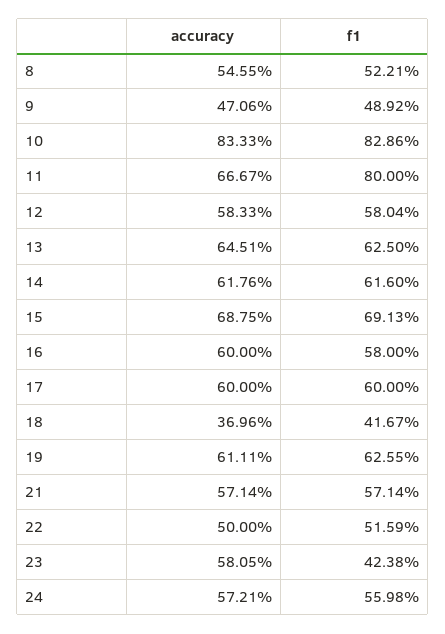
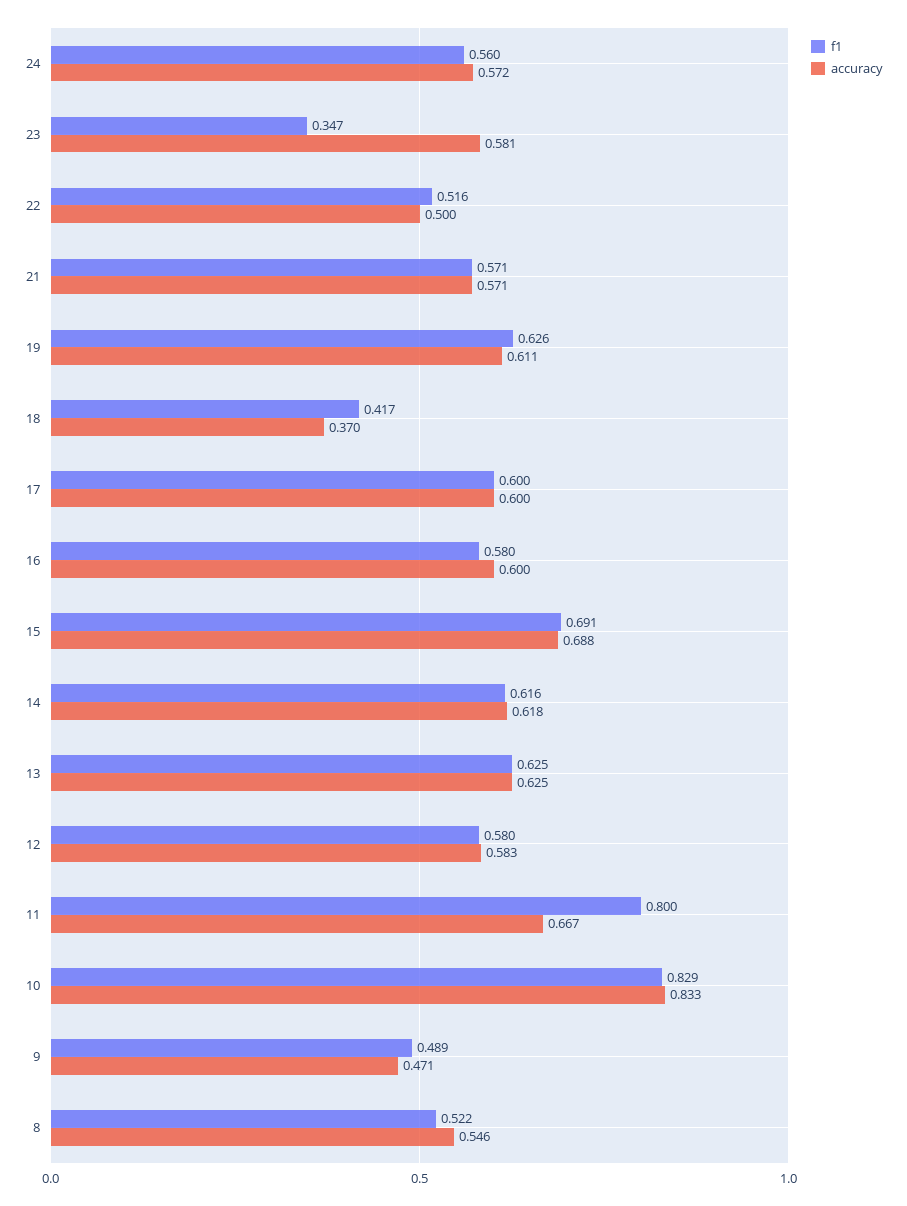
  {
    "accuracy": {
      "8": 0.5455,
      "9": 0.4706,
      "10": 0.8333,
      "11": 0.6667,
      "12": 0.5833,
-     "13": 0.6451,
+     "13": 0.625,
      "14": 0.6176,
      "15": 0.6875,
      "16": 0.6,
      "17": 0.6,
      "18": 0.3696,
      "19": 0.6111,
      "21": 0.5714,
      "22": 0.5,
      "23": 0.5805,
      "24": 0.5721
    },
    "f1": {
      "8": 0.5221,
      "9": 0.4892,
      "10": 0.8286,
      "11": 0.8,
      "12": 0.5804,
      "13": 0.625,
      "14": 0.616,
      "15": 0.6913,
      "16": 0.58,
      "17": 0.6,
      "18": 0.4167,
      "19": 0.6255,
      "21": 0.5714,
      "22": 0.5159,
-     "23": 0.4238,
+     "23": 0.347,
      "24": 0.5598
    }
  }

